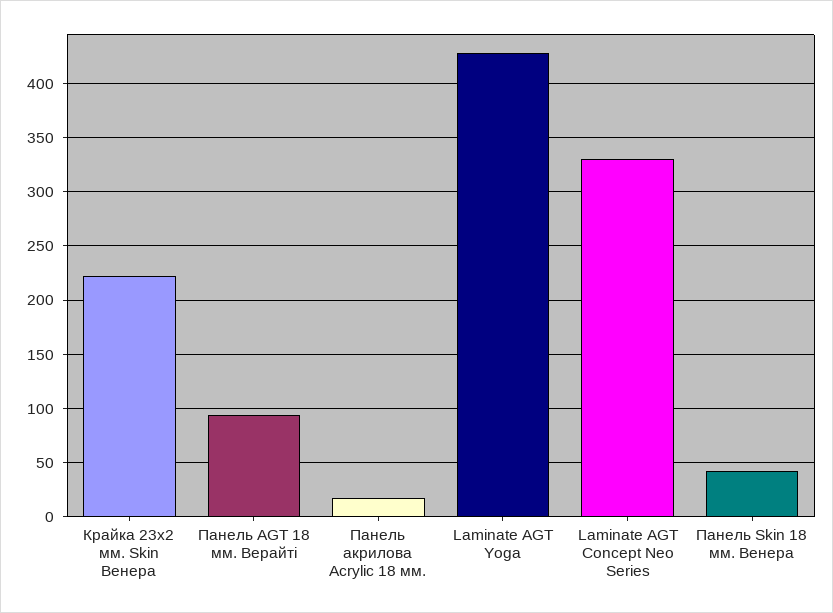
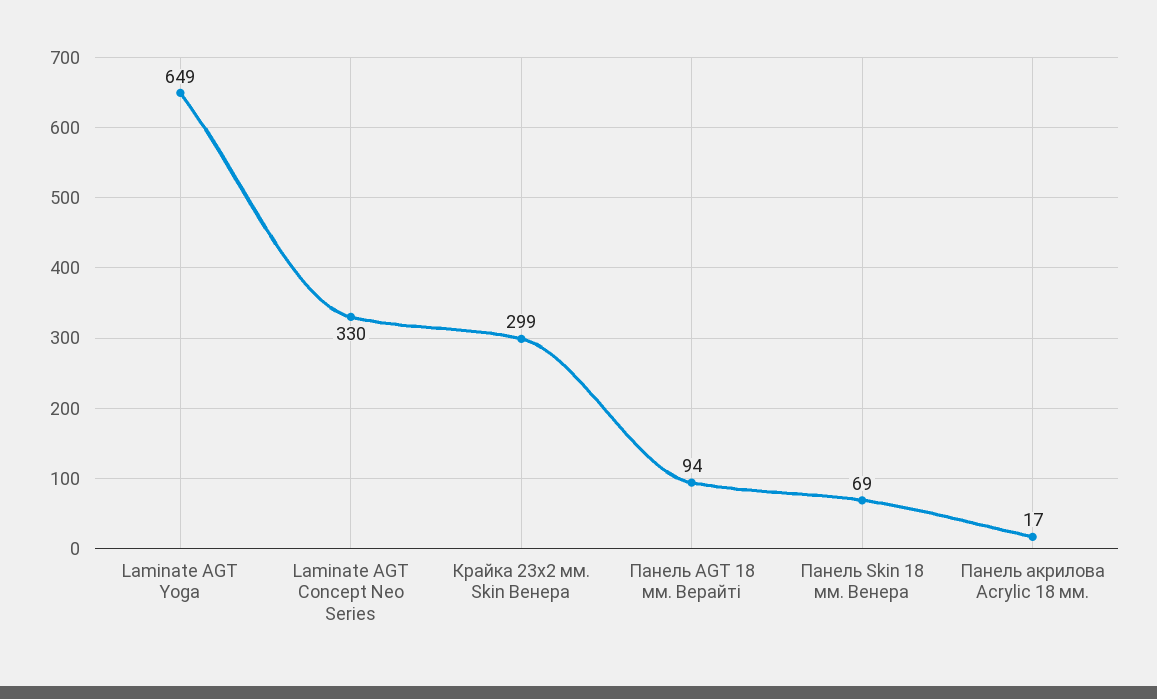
  {
-   "Крайка 23x2 мм. Skin Венера": 220,
+   "Крайка 23x2 мм. Skin Венера": 299,
    "Панель AGT 18 мм. Верайті": 94,
    "Панель акрилова Acrylic 18 мм.": 17,
-   "Laminate AGT Yoga": 430,
+   "Laminate AGT Yoga": 649,
    "Laminate AGT Concept Neo Series": 330,
-   "Панель Skin 18 мм. Венера": 40
+   "Панель Skin 18 мм. Венера": 69
  }

